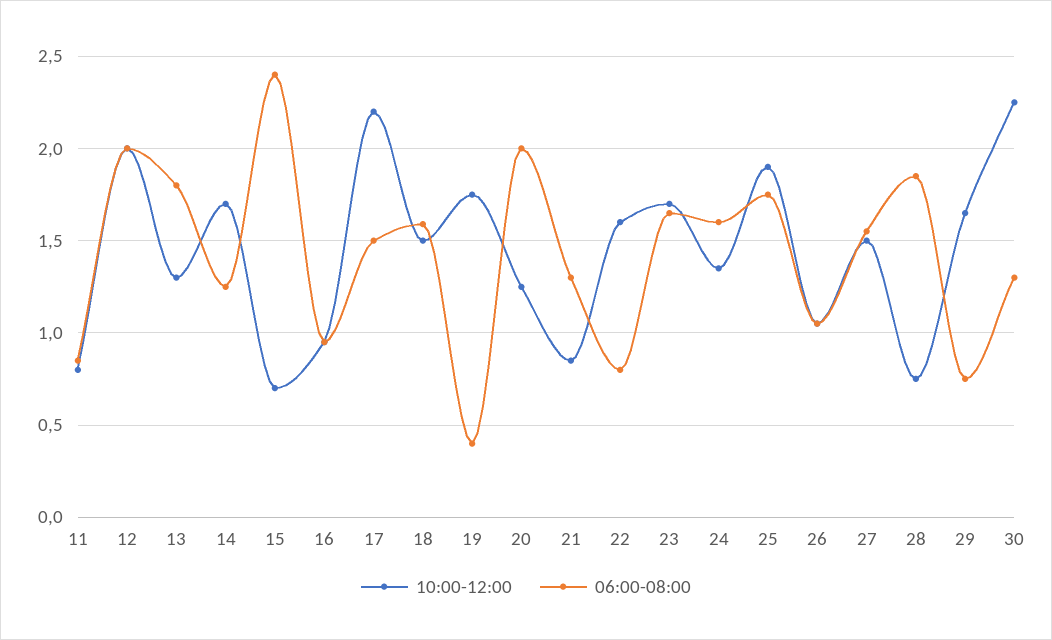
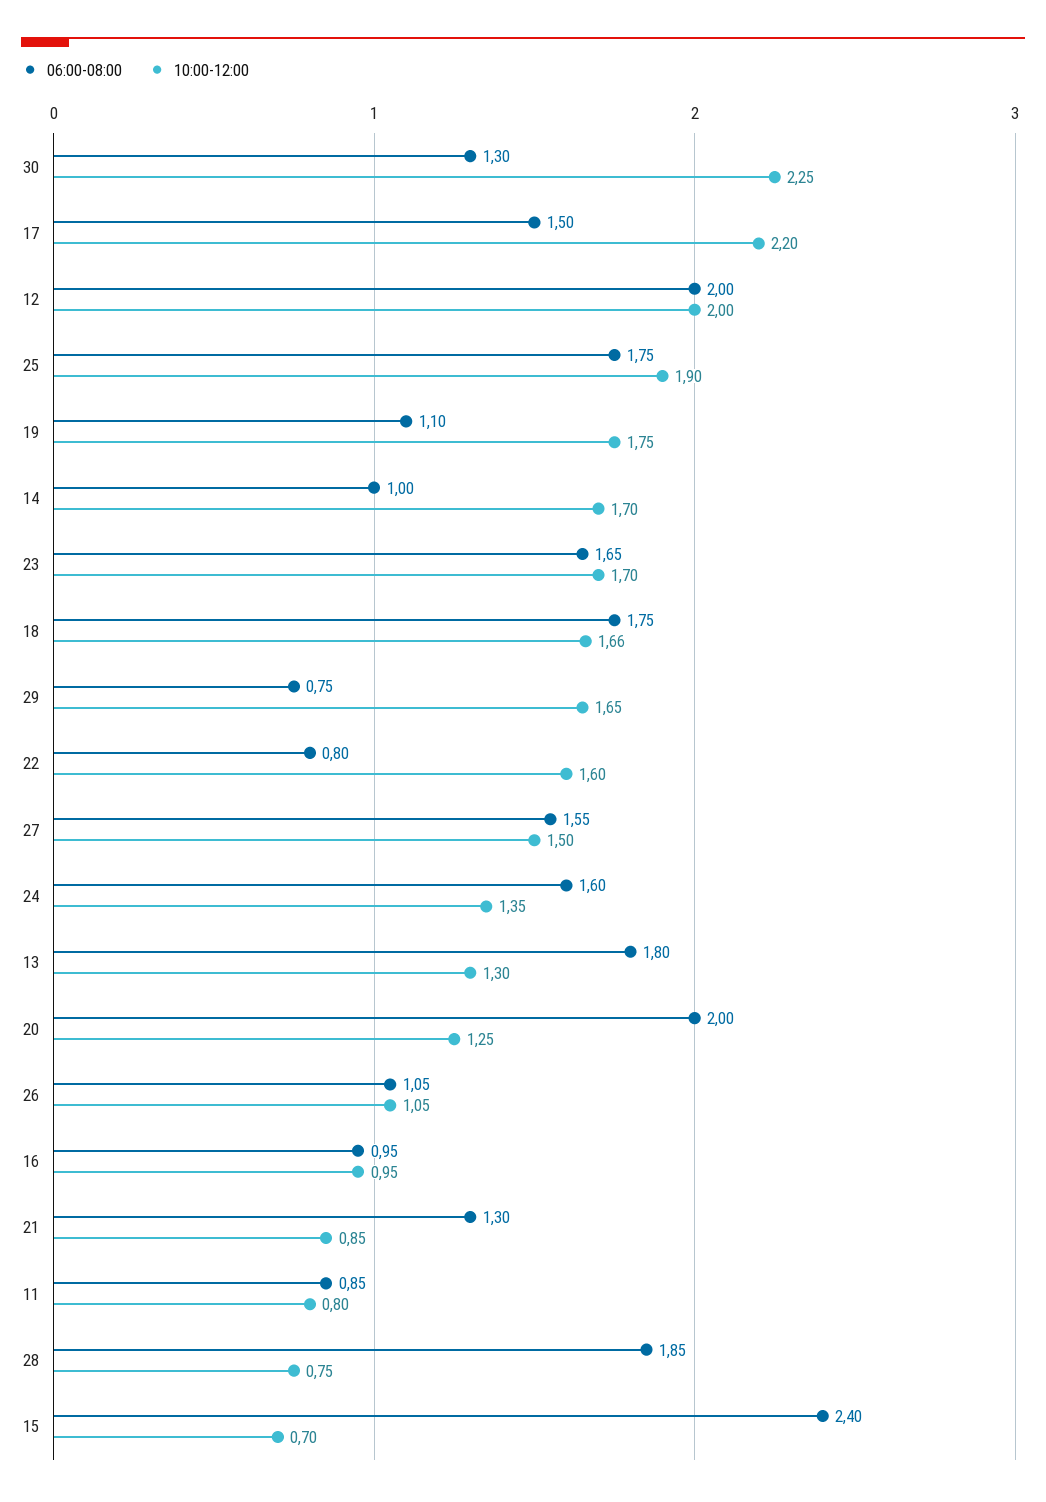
  {
    "10:00-12:00": {
      "11": 0.8,
      "12": 2,
      "13": 1.3,
      "14": 1.7,
      "15": 0.7,
      "16": 0.95,
      "17": 2.2,
-     "18": 1.5,
+     "18": 1.66,
      "19": 1.75,
      "20": 1.25,
      "21": 0.85,
      "22": 1.6,
      "23": 1.7,
      "24": 1.35,
      "25": 1.9,
      "26": 1.05,
      "27": 1.5,
      "28": 0.75,
      "29": 1.65,
      "30": 2.25
    },
    "06:00-08:00": {
      "11": 0.85,
      "12": 2,
      "13": 1.8,
-     "14": 1.25,
+     "14": 1,
      "15": 2.4,
      "16": 0.95,
      "17": 1.5,
-     "18": 1.6,
+     "18": 1.75,
-     "19": 0.4,
+     "19": 1.1,
      "20": 2,
      "21": 1.3,
      "22": 0.8,
      "23": 1.65,
      "24": 1.6,
      "25": 1.75,
      "26": 1.05,
      "27": 1.55,
      "28": 1.85,
      "29": 0.75,
      "30": 1.3
    }
  }

